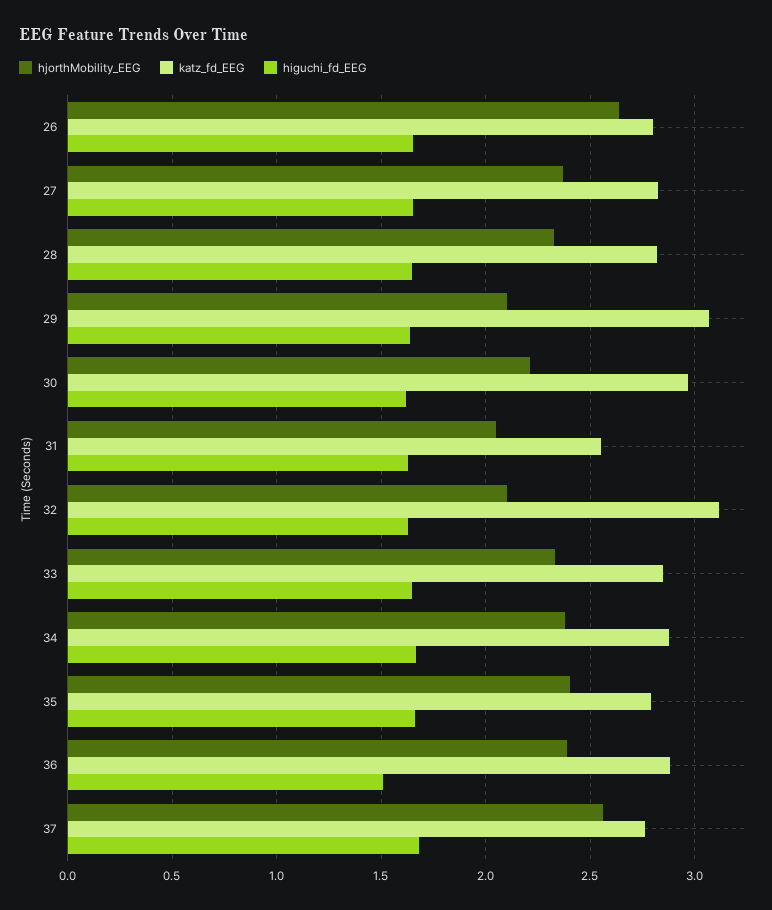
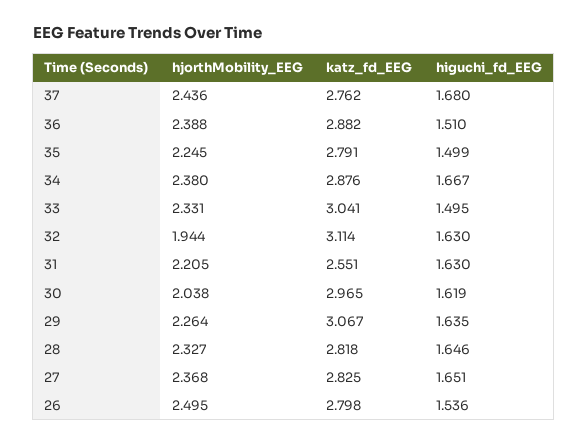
  {
    "hjorthMobility_EEG": {
-     "26": 2.65,
+     "26": 2.495,
      "27": 2.368,
      "28": 2.327,
-     "29": 2.1,
+     "29": 2.264,
-     "30": 2.2,
+     "30": 2.038,
-     "31": 2.05,
+     "31": 2.205,
-     "32": 2.1,
+     "32": 1.944,
      "33": 2.331,
      "34": 2.38,
-     "35": 2.4,
+     "35": 2.245,
      "36": 2.388,
-     "37": 2.55
+     "37": 2.436
    },
    "katz_fd_EEG": {
      "26": 2.798,
      "27": 2.825,
      "28": 2.818,
      "29": 3.067,
      "30": 2.965,
      "31": 2.551,
      "32": 3.114,
-     "33": 2.85,
+     "33": 3.041,
      "34": 2.876,
      "35": 2.791,
      "36": 2.882,
      "37": 2.762
    },
    "higuchi_fd_EEG": {
-     "26": 1.65,
+     "26": 1.536,
      "27": 1.651,
      "28": 1.646,
      "29": 1.635,
      "30": 1.619,
      "31": 1.63,
      "32": 1.63,
-     "33": 1.65,
+     "33": 1.495,
      "34": 1.667,
-     "35": 1.65,
+     "35": 1.499,
      "36": 1.51,
      "37": 1.68
    }
  }

